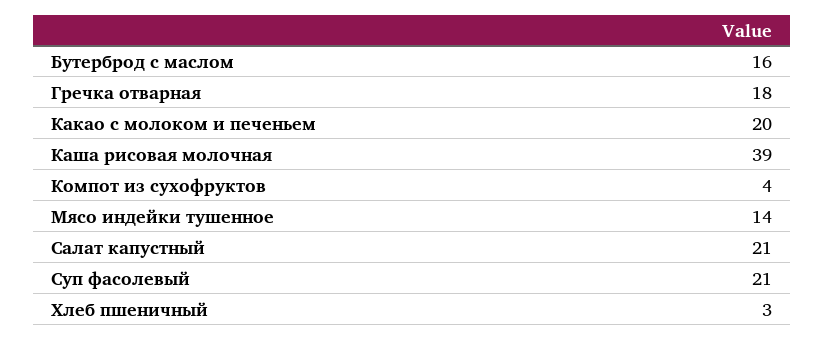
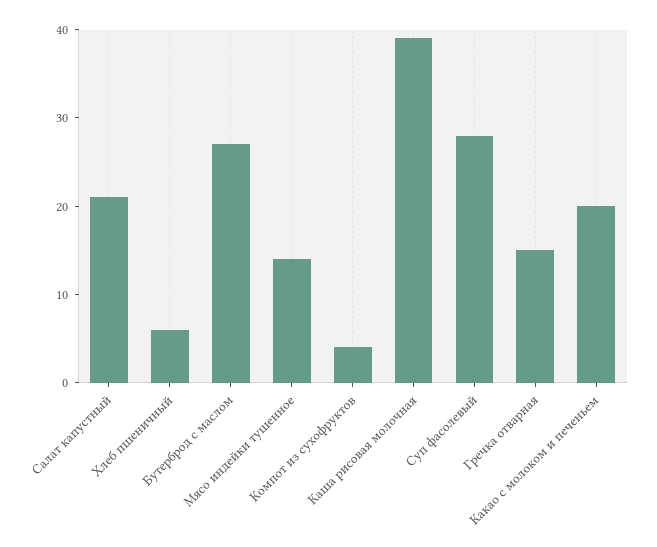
  {
-   "Бутерброд с маслом": 16,
+   "Бутерброд с маслом": 27,
-   "Гречка отварная": 18,
+   "Гречка отварная": 15,
    "Какао с молоком и печеньем": 20,
    "Каша рисовая молочная": 39,
    "Компот из сухофруктов": 4,
    "Мясо индейки тушенное": 14,
    "Салат капустный": 21,
-   "Суп фасолевый": 21,
+   "Суп фасолевый": 28,
-   "Хлеб пшеничный": 3
+   "Хлеб пшеничный": 6
  }

